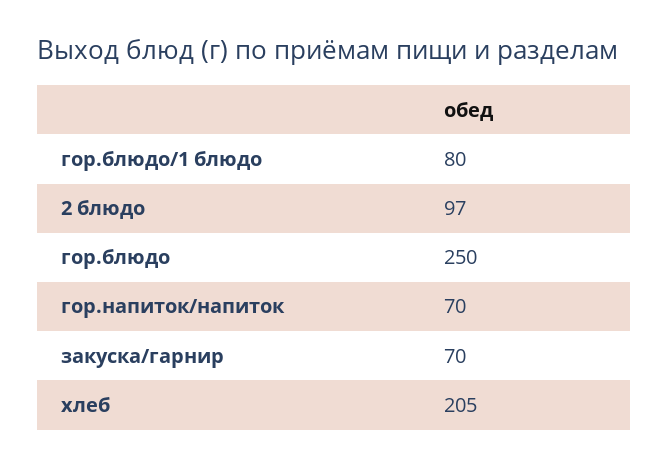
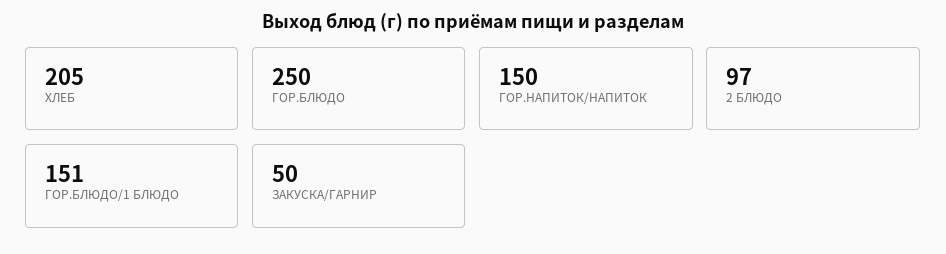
  {
-   "гор.блюдо/1 блюдо": 80,
+   "гор.блюдо/1 блюдо": 151,
    "2 блюдо": 97,
    "гор.блюдо": 250,
-   "гор.напиток/напиток": 70,
+   "гор.напиток/напиток": 150,
-   "закуска/гарнир": 70,
+   "закуска/гарнир": 50,
    "хлеб": 205
  }

